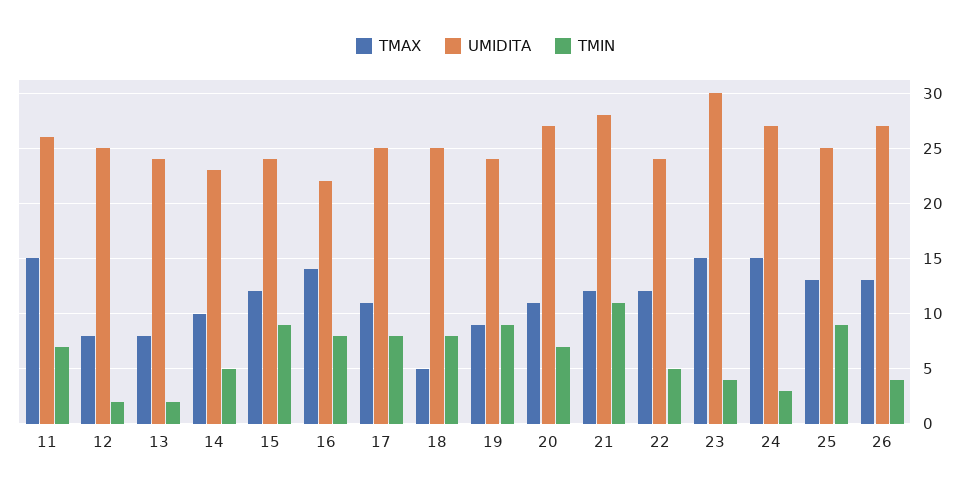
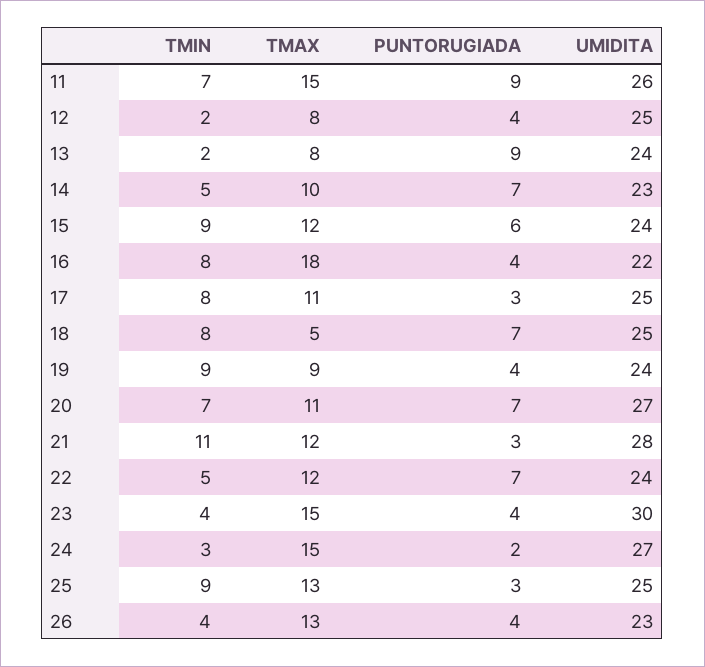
  {
    "TMAX": {
      "11": 15,
      "12": 8,
      "13": 8,
      "14": 10,
      "15": 12,
-     "16": 14,
+     "16": 18,
      "17": 11,
      "18": 5,
      "19": 9,
      "20": 11,
      "21": 12,
      "22": 12,
      "23": 15,
      "24": 15,
      "25": 13,
      "26": 13
    },
    "UMIDITA": {
      "11": 26,
      "12": 25,
      "13": 24,
      "14": 23,
      "15": 24,
      "16": 22,
      "17": 25,
      "18": 25,
      "19": 24,
      "20": 27,
      "21": 28,
      "22": 24,
      "23": 30,
      "24": 27,
      "25": 25,
-     "26": 27
+     "26": 23
    },
    "TMIN": {
      "11": 7,
      "12": 2,
      "13": 2,
      "14": 5,
      "15": 9,
      "16": 8,
      "17": 8,
      "18": 8,
      "19": 9,
      "20": 7,
      "21": 11,
      "22": 5,
      "23": 4,
      "24": 3,
      "25": 9,
      "26": 4
-   }
+   },
+   "PUNTORUGIADA": {
+     "11": 9,
+     "12": 4,
+     "13": 9,
+     "14": 7,
+     "15": 6,
+     "16": 4,
+     "17": 3,
+     "18": 7,
+     "19": 4,
+     "20": 7,
+     "21": 3,
+     "22": 7,
+     "23": 4,
+     "24": 2,
+     "25": 3,
+     "26": 4
+   }
  }

